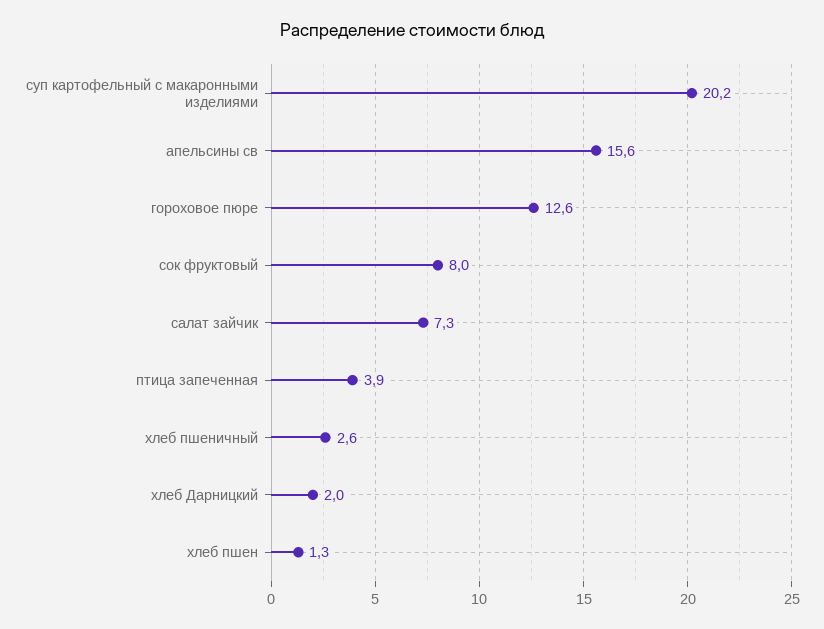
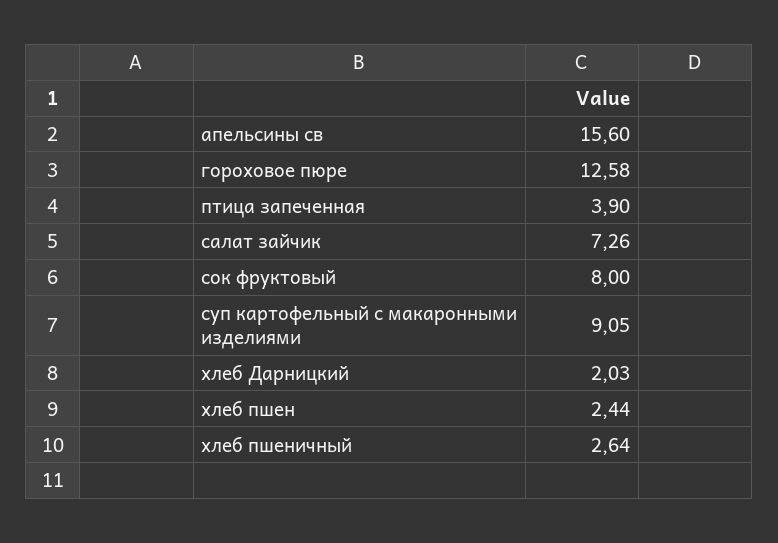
  {
-   "суп картофельный с макаронными изделиями": 20.2,
+   "суп картофельный с макаронными изделиями": 9.05,
    "апельсины св": 15.6,
    "гороховое пюре": 12.58,
    "сок фруктовый": 8,
    "салат зайчик": 7.26,
    "птица запеченная": 3.9,
    "хлеб пшеничный": 2.64,
    "хлеб Дарницкий": 2.03,
-   "хлеб пшен": 1.3
+   "хлеб пшен": 2.44
  }

